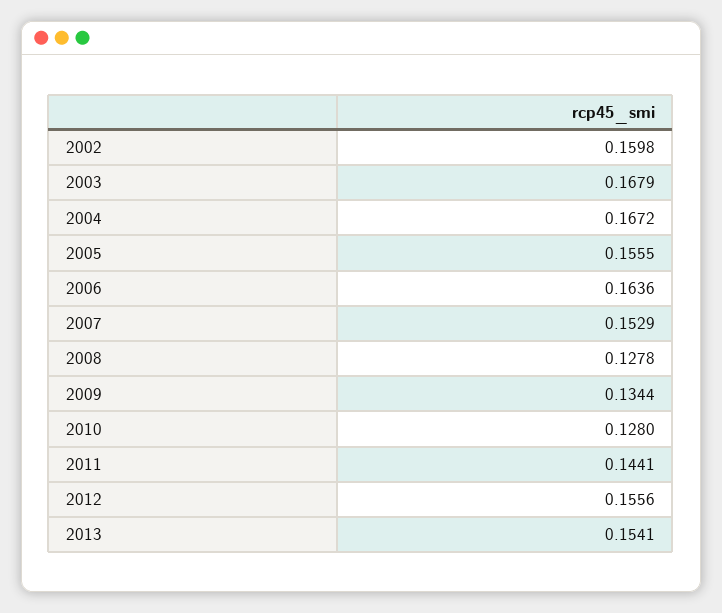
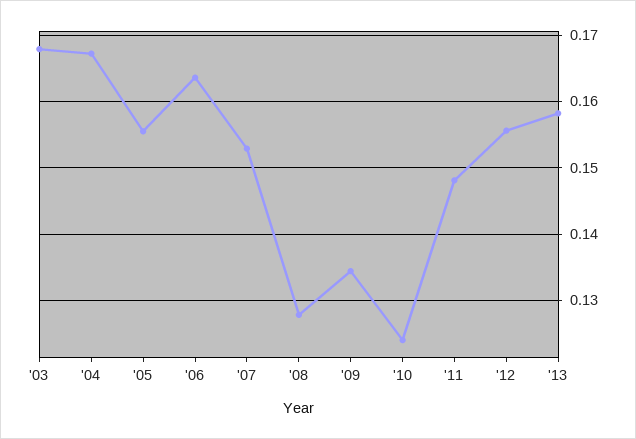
  {
-   "2002": 0.1598,
    "2003": 0.1679,
    "2004": 0.1672,
    "2005": 0.1555,
    "2006": 0.1636,
    "2007": 0.1529,
    "2008": 0.1278,
    "2009": 0.1344,
-   "2010": 0.128,
+   "2010": 0.124,
-   "2011": 0.1441,
+   "2011": 0.148,
    "2012": 0.1556,
-   "2013": 0.1541
+   "2013": 0.158
  }

